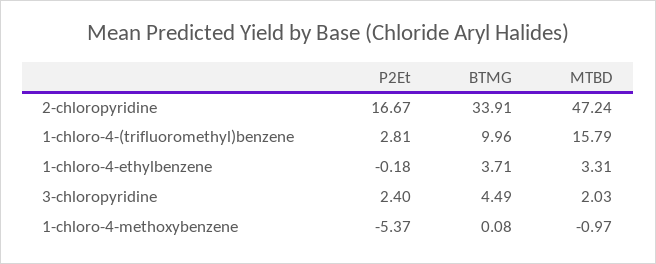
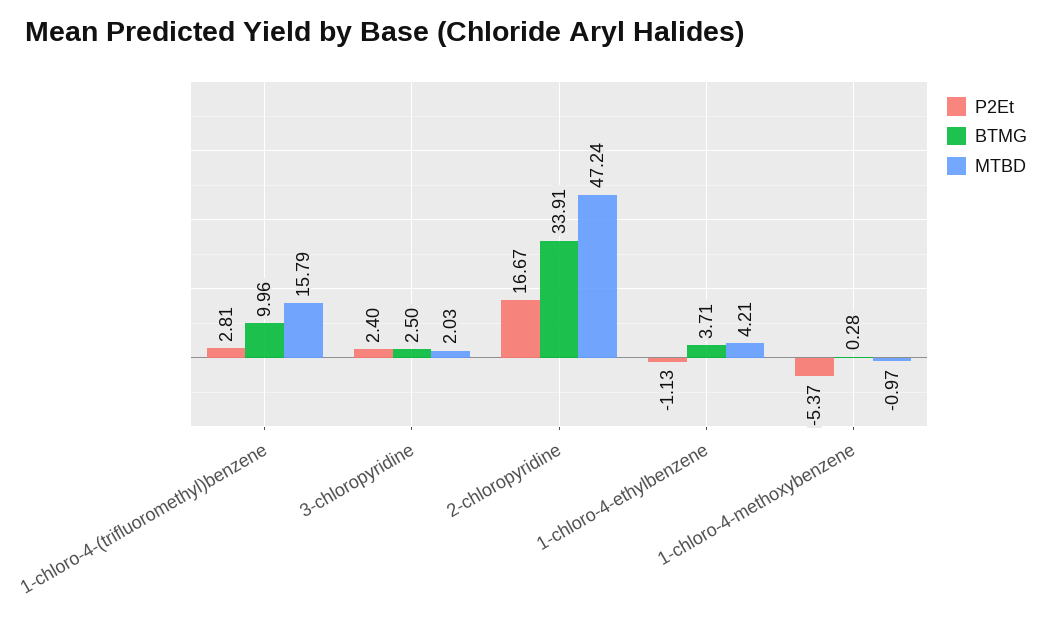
  {
    "P2Et": {
      "2-chloropyridine": 16.67,
      "1-chloro-4-(trifluoromethyl)benzene": 2.81,
-     "1-chloro-4-ethylbenzene": -0.18,
+     "1-chloro-4-ethylbenzene": -1.13,
      "3-chloropyridine": 2.4,
      "1-chloro-4-methoxybenzene": -5.37
    },
    "BTMG": {
      "2-chloropyridine": 33.91,
      "1-chloro-4-(trifluoromethyl)benzene": 9.96,
      "1-chloro-4-ethylbenzene": 3.71,
-     "3-chloropyridine": 4.49,
+     "3-chloropyridine": 2.5,
-     "1-chloro-4-methoxybenzene": 0.08
+     "1-chloro-4-methoxybenzene": 0.28
    },
    "MTBD": {
      "2-chloropyridine": 47.24,
      "1-chloro-4-(trifluoromethyl)benzene": 15.79,
-     "1-chloro-4-ethylbenzene": 3.31,
+     "1-chloro-4-ethylbenzene": 4.21,
      "3-chloropyridine": 2.03,
      "1-chloro-4-methoxybenzene": -0.97
    }
  }

